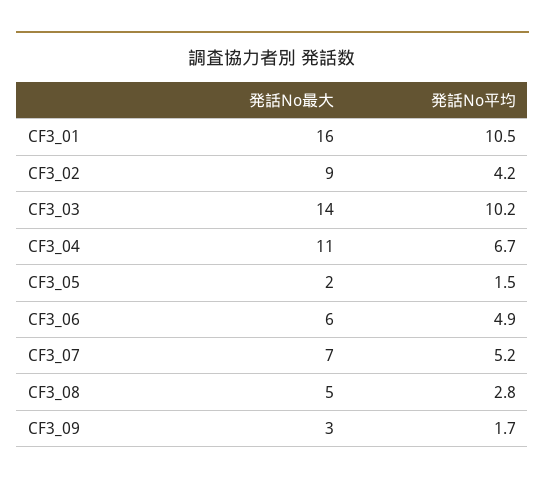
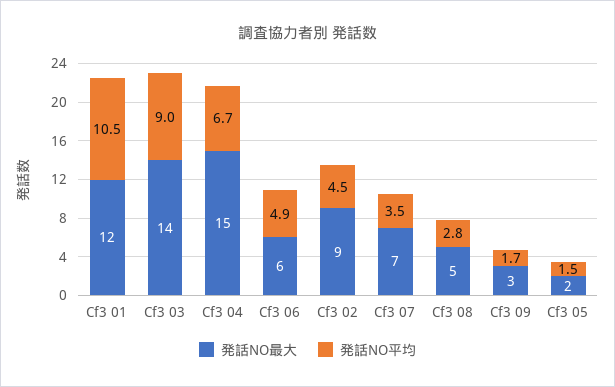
  {
    "発話No最大": {
-     "CF3_01": 16,
+     "CF3_01": 12,
      "CF3_02": 9,
      "CF3_03": 14,
-     "CF3_04": 11,
+     "CF3_04": 15,
      "CF3_05": 2,
      "CF3_06": 6,
      "CF3_07": 7,
      "CF3_08": 5,
      "CF3_09": 3
    },
    "発話No平均": {
      "CF3_01": 10.5,
-     "CF3_02": 4.2,
+     "CF3_02": 4.5,
-     "CF3_03": 10.2,
+     "CF3_03": 9,
      "CF3_04": 6.7,
      "CF3_05": 1.5,
      "CF3_06": 4.9,
-     "CF3_07": 5.2,
+     "CF3_07": 3.5,
      "CF3_08": 2.8,
      "CF3_09": 1.7
    }
  }

